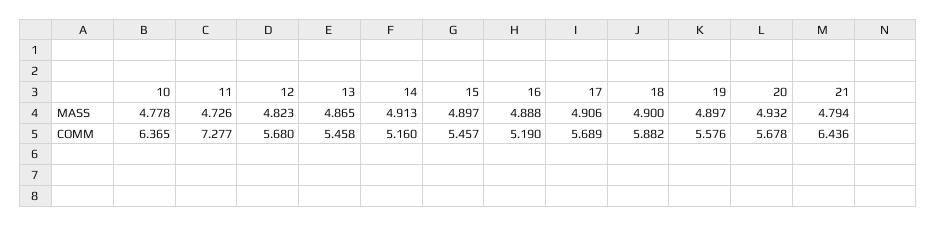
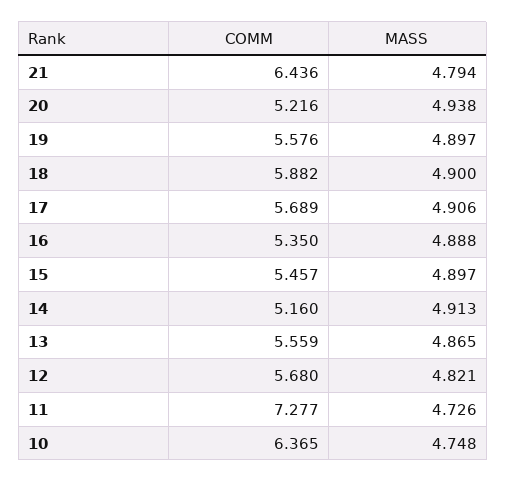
  {
    "10": {
-     "MASS": 4.778,
+     "MASS": 4.748,
      "COMM": 6.365
    },
    "11": {
      "MASS": 4.726,
      "COMM": 7.277
    },
    "12": {
-     "MASS": 4.823,
+     "MASS": 4.821,
      "COMM": 5.68
    },
    "13": {
      "MASS": 4.865,
-     "COMM": 5.458
+     "COMM": 5.559
    },
    "14": {
      "MASS": 4.913,
      "COMM": 5.16
    },
    "15": {
      "MASS": 4.897,
      "COMM": 5.457
    },
    "16": {
      "MASS": 4.888,
-     "COMM": 5.19
+     "COMM": 5.35
    },
    "17": {
      "MASS": 4.906,
      "COMM": 5.689
    },
    "18": {
      "MASS": 4.9,
      "COMM": 5.882
    },
    "19": {
      "MASS": 4.897,
      "COMM": 5.576
    },
    "20": {
-     "MASS": 4.932,
+     "MASS": 4.938,
-     "COMM": 5.678
+     "COMM": 5.216
    },
    "21": {
      "MASS": 4.794,
      "COMM": 6.436
    }
  }

